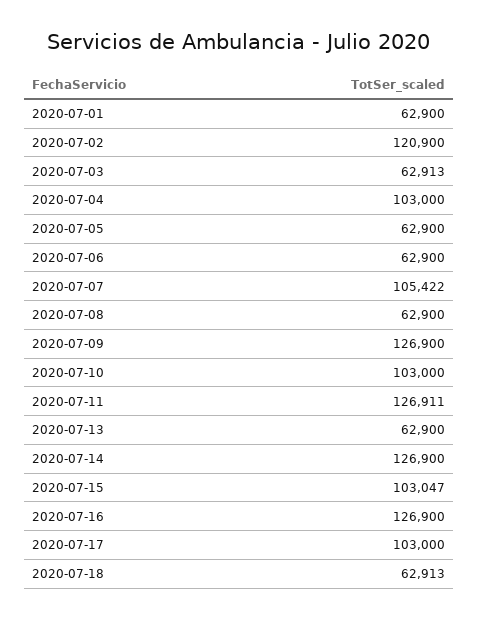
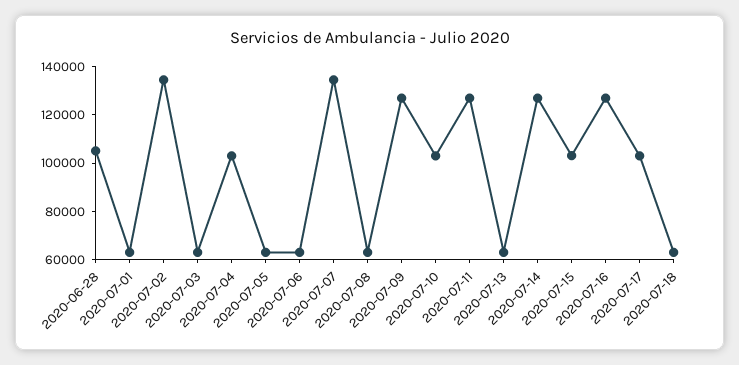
  {
    "2020-07-01": 62900,
-   "2020-07-02": 120900,
+   "2020-07-02": 135000,
    "2020-07-03": 62913,
    "2020-07-04": 103000,
    "2020-07-05": 62900,
    "2020-07-06": 62900,
-   "2020-07-07": 105422,
+   "2020-07-07": 135000,
    "2020-07-08": 62900,
    "2020-07-09": 126900,
    "2020-07-10": 103000,
    "2020-07-11": 126911,
    "2020-07-13": 62900,
    "2020-07-14": 126900,
    "2020-07-15": 103047,
    "2020-07-16": 126900,
    "2020-07-17": 103000,
-   "2020-07-18": 62913
+   "2020-07-18": 62913,
+   "2020-06-28": 105000
  }

